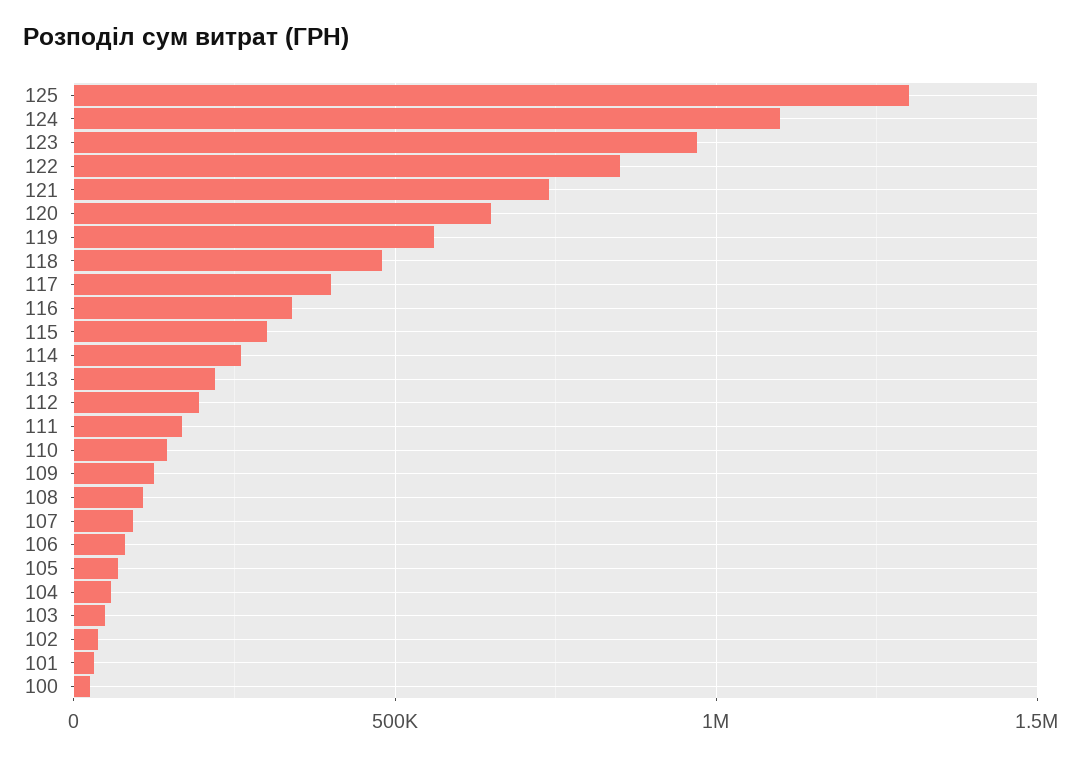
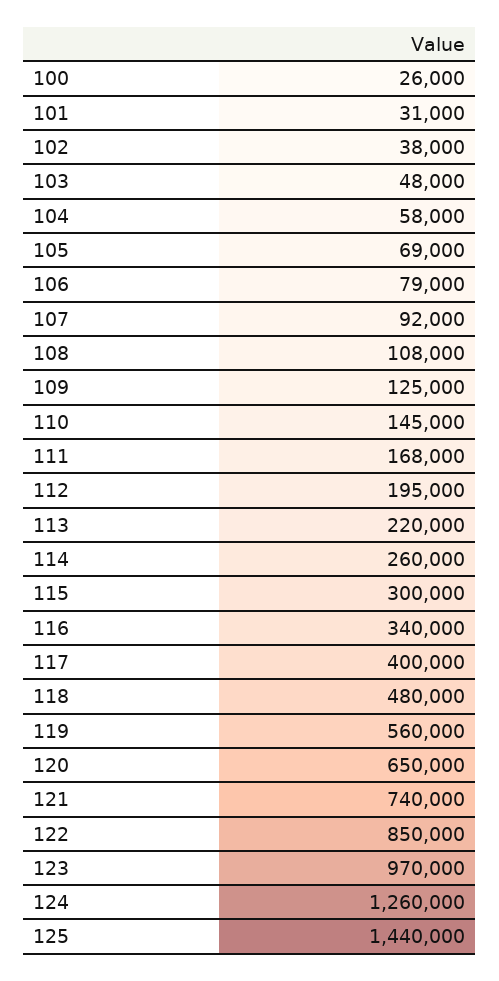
  {
-   "125": 1300000,
+   "125": 1440000,
-   "124": 1100000,
+   "124": 1260000,
    "123": 970000,
    "122": 850000,
    "121": 740000,
    "120": 650000,
    "119": 560000,
    "118": 480000,
    "117": 400000,
    "116": 340000,
    "115": 300000,
    "114": 260000,
    "113": 220000,
    "112": 195000,
    "111": 168000,
    "110": 145000,
    "109": 125000,
    "108": 108000,
    "107": 92000,
    "106": 79000,
    "105": 69000,
    "104": 58000,
    "103": 48000,
    "102": 38000,
    "101": 31000,
    "100": 26000
  }

